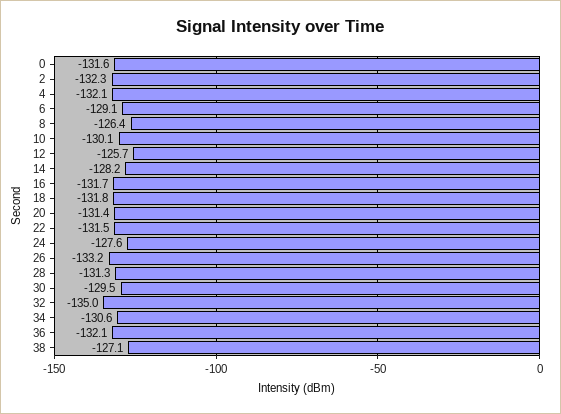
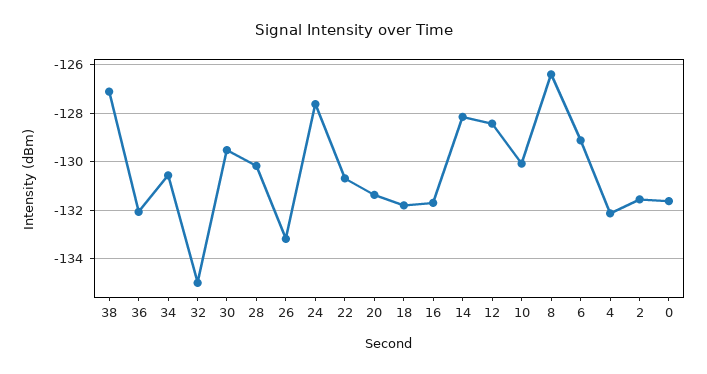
  {
    "0": -131.6,
-   "2": -132.3,
+   "2": -131.5,
    "4": -132.1,
    "6": -129.1,
    "8": -126.4,
    "10": -130.1,
-   "12": -125.7,
+   "12": -128.5,
    "14": -128.2,
    "16": -131.7,
    "18": -131.8,
    "20": -131.4,
-   "22": -131.5,
+   "22": -130.75,
    "24": -127.6,
    "26": -133.2,
-   "28": -131.3,
+   "28": -130.25,
    "30": -129.5,
    "32": -135,
    "34": -130.6,
    "36": -132.1,
    "38": -127.1
  }

